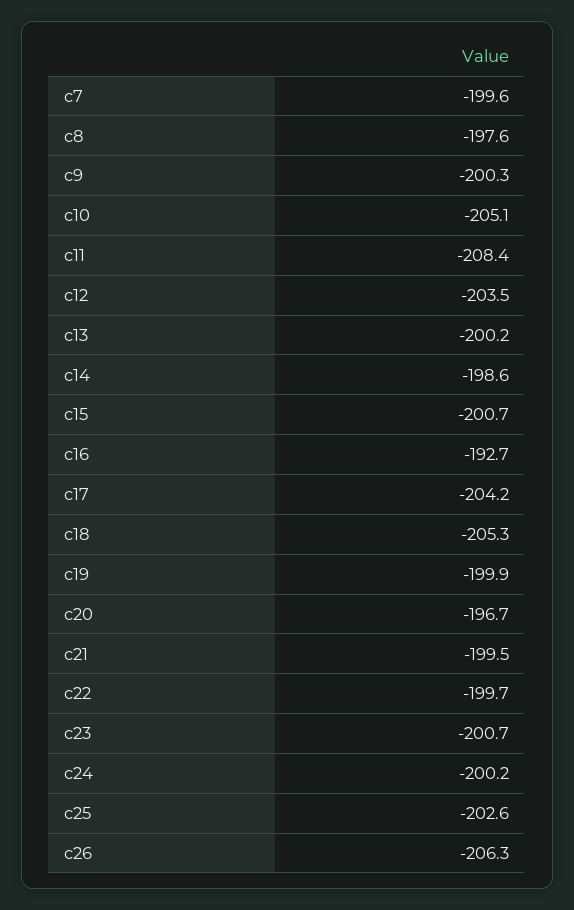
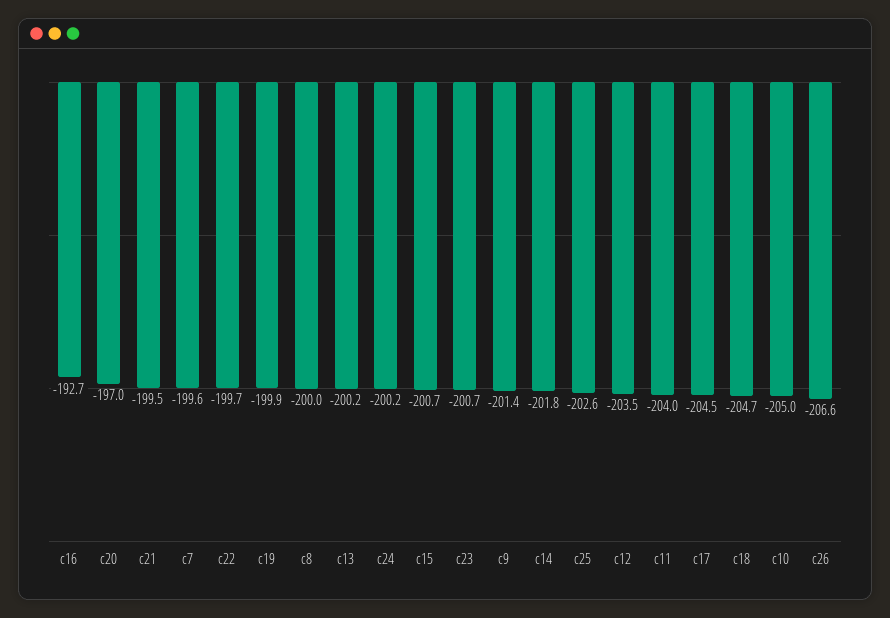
  {
    "c7": -199.6,
-   "c8": -197.6,
+   "c8": -200,
-   "c9": -200.3,
+   "c9": -201.4,
-   "c10": -205.1,
+   "c10": -205,
-   "c11": -208.4,
+   "c11": -204,
    "c12": -203.5,
    "c13": -200.2,
-   "c14": -198.6,
+   "c14": -201.8,
    "c15": -200.7,
    "c16": -192.7,
-   "c17": -204.2,
+   "c17": -204.5,
-   "c18": -205.3,
+   "c18": -204.7,
    "c19": -199.9,
-   "c20": -196.7,
+   "c20": -197,
    "c21": -199.5,
    "c22": -199.7,
    "c23": -200.7,
    "c24": -200.2,
    "c25": -202.6,
-   "c26": -206.3
+   "c26": -206.6
  }

